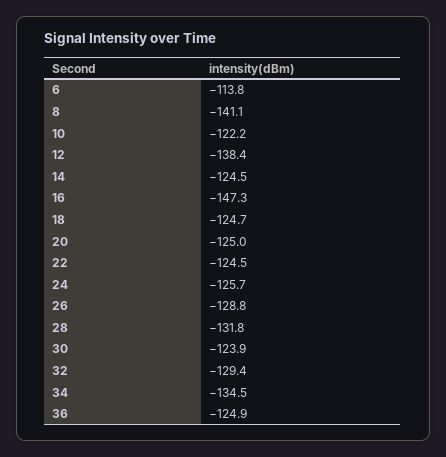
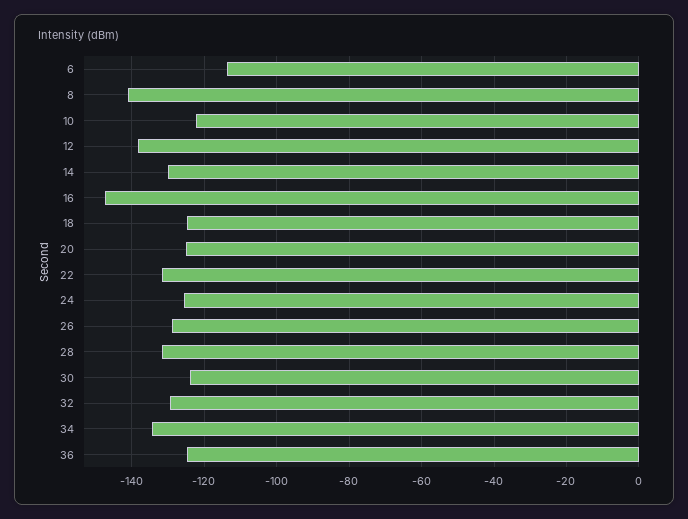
  {
    "6": -113.8,
    "8": -141.1,
    "10": -122.2,
    "12": -138.4,
-   "14": -124.5,
+   "14": -130,
    "16": -147.3,
    "18": -124.7,
    "20": -125,
-   "22": -124.5,
+   "22": -132,
    "24": -125.7,
    "26": -128.8,
    "28": -131.8,
    "30": -123.9,
    "32": -129.4,
    "34": -134.5,
    "36": -124.9
  }

